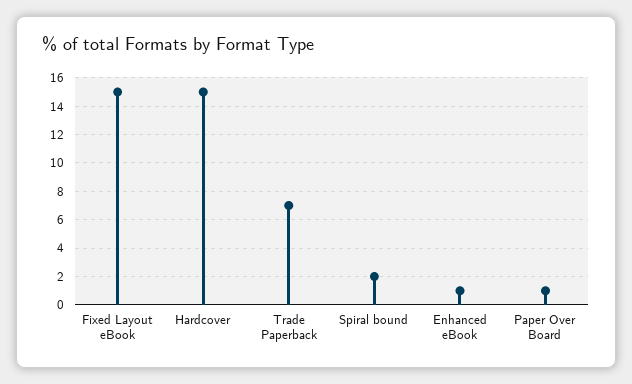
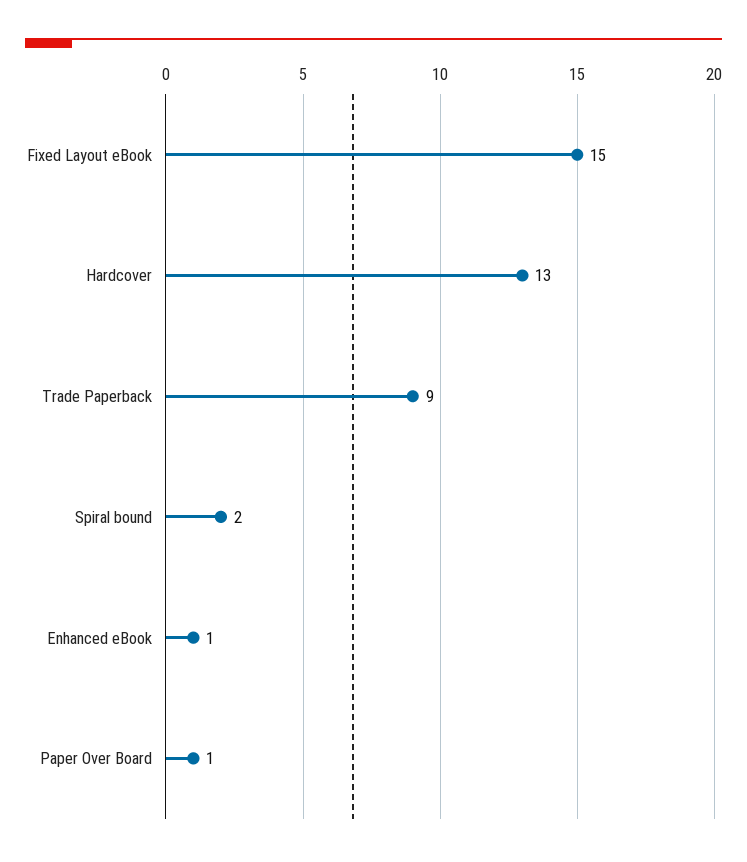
  {
    "Fixed Layout eBook": 15,
-   "Hardcover": 15,
+   "Hardcover": 13,
-   "Trade Paperback": 7,
+   "Trade Paperback": 9,
    "Spiral bound": 2,
    "Enhanced eBook": 1,
    "Paper Over Board": 1
  }

